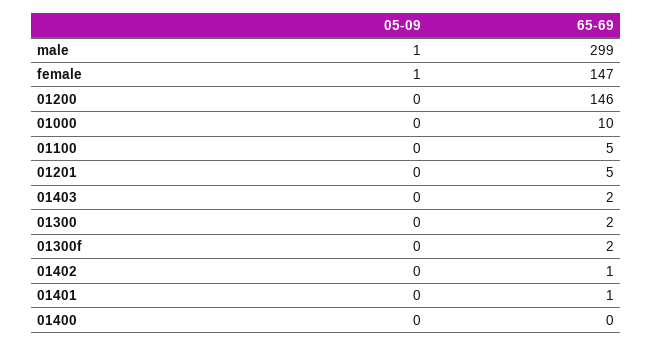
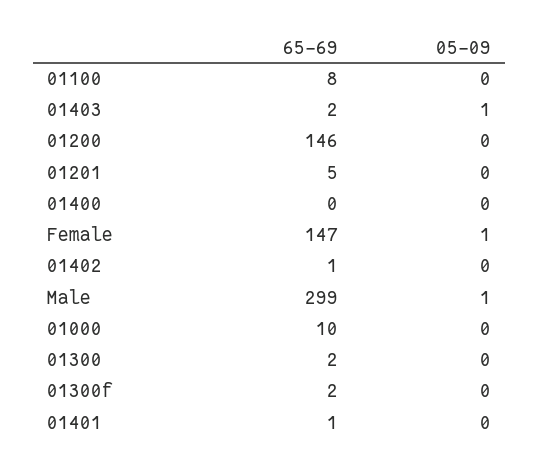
  {
    "05-09": {
      "male": 1,
      "female": 1,
      "01200": 0,
      "01000": 0,
      "01100": 0,
      "01201": 0,
-     "01403": 0,
+     "01403": 1,
      "01300": 0,
      "01300f": 0,
      "01402": 0,
      "01401": 0,
      "01400": 0
    },
    "65-69": {
      "male": 299,
      "female": 147,
      "01200": 146,
      "01000": 10,
-     "01100": 5,
+     "01100": 8,
      "01201": 5,
      "01403": 2,
      "01300": 2,
      "01300f": 2,
      "01402": 1,
      "01401": 1,
      "01400": 0
    }
  }

